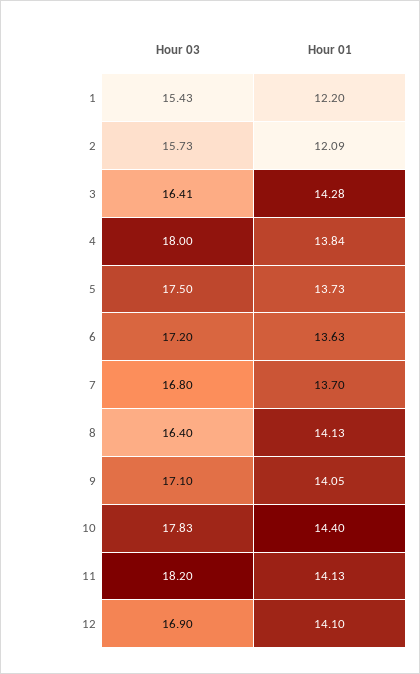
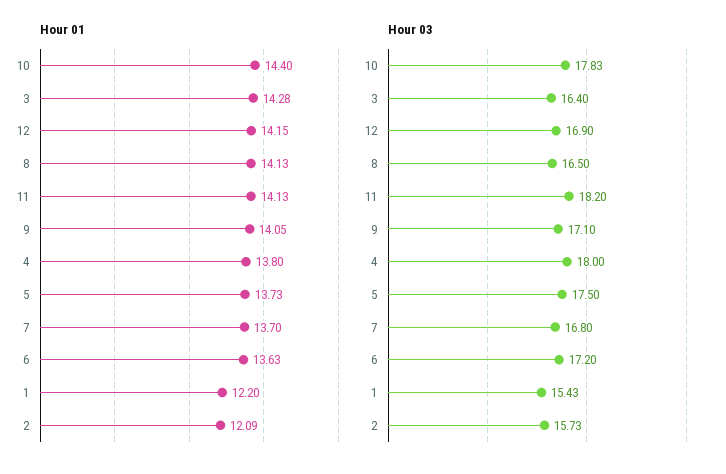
  {
    "Hour 03": {
      "1": 15.43,
      "2": 15.73,
-     "3": 16.41,
+     "3": 16.4,
      "4": 18,
      "5": 17.5,
      "6": 17.2,
      "7": 16.8,
-     "8": 16.4,
+     "8": 16.5,
      "9": 17.1,
      "10": 17.83,
      "11": 18.2,
      "12": 16.9
    },
    "Hour 01": {
      "1": 12.2,
      "2": 12.09,
      "3": 14.28,
-     "4": 13.84,
+     "4": 13.8,
      "5": 13.73,
      "6": 13.63,
      "7": 13.7,
      "8": 14.13,
      "9": 14.05,
      "10": 14.4,
      "11": 14.13,
-     "12": 14.1
+     "12": 14.15
    }
  }

